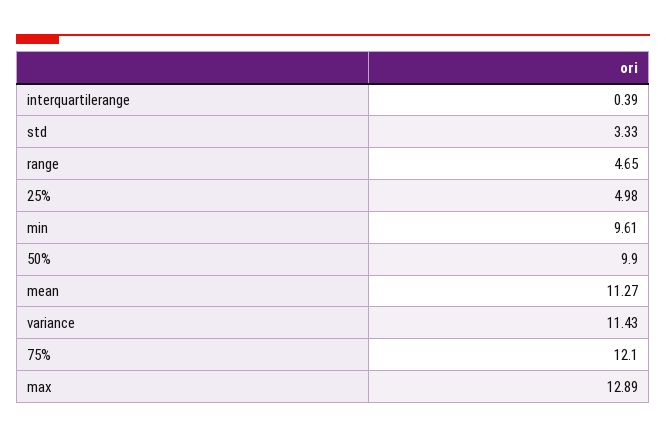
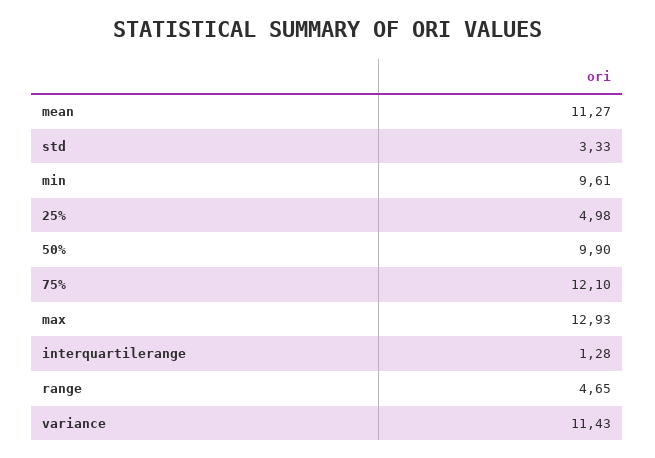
  {
-   "interquartilerange": 0.39,
+   "interquartilerange": 1.28,
    "std": 3.33,
    "range": 4.65,
    "25%": 4.98,
    "min": 9.61,
    "50%": 9.9,
    "mean": 11.27,
    "variance": 11.43,
    "75%": 12.1,
-   "max": 12.89
+   "max": 12.93
  }

